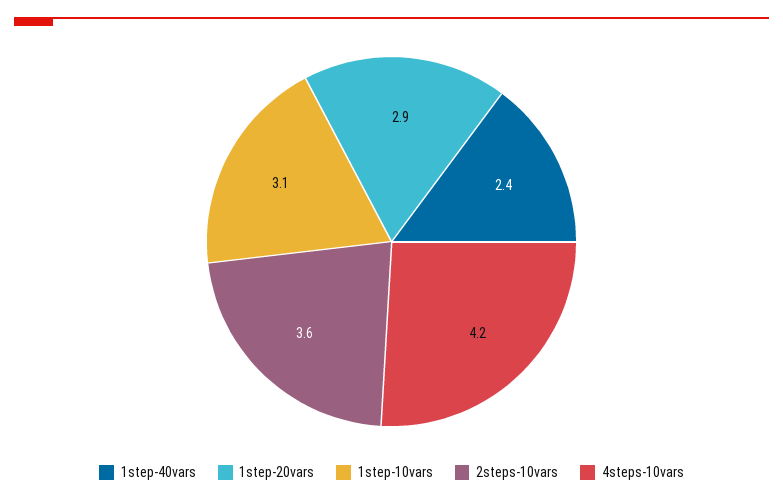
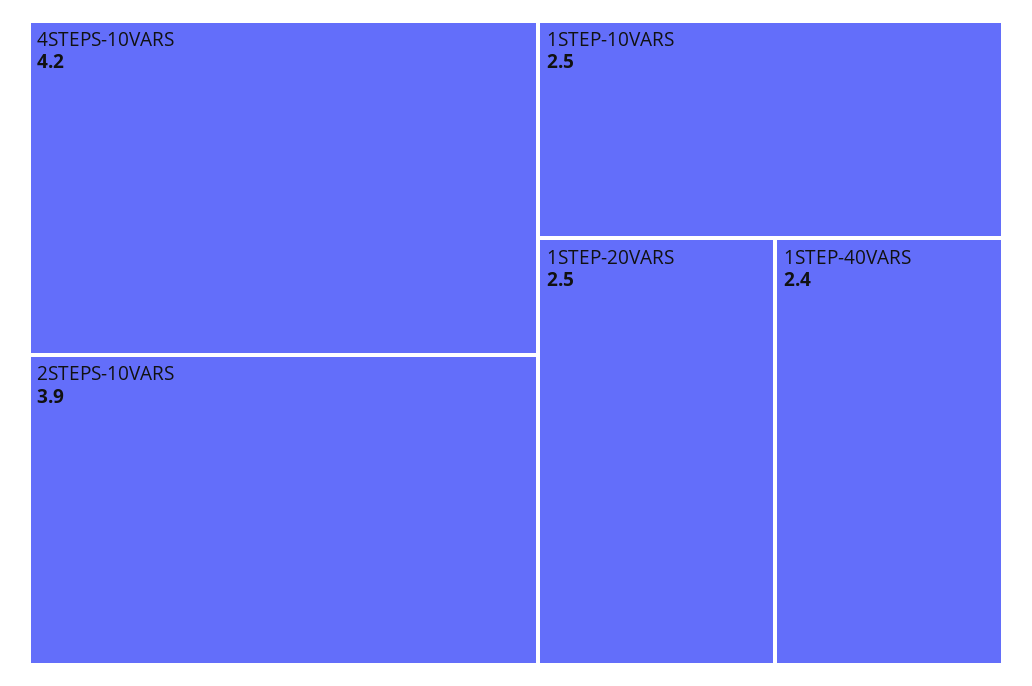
  {
    "1step-40vars": 2.4,
-   "1step-20vars": 2.9,
+   "1step-20vars": 2.5,
-   "1step-10vars": 3.1,
+   "1step-10vars": 2.5,
-   "2steps-10vars": 3.6,
+   "2steps-10vars": 3.9,
    "4steps-10vars": 4.2
  }

